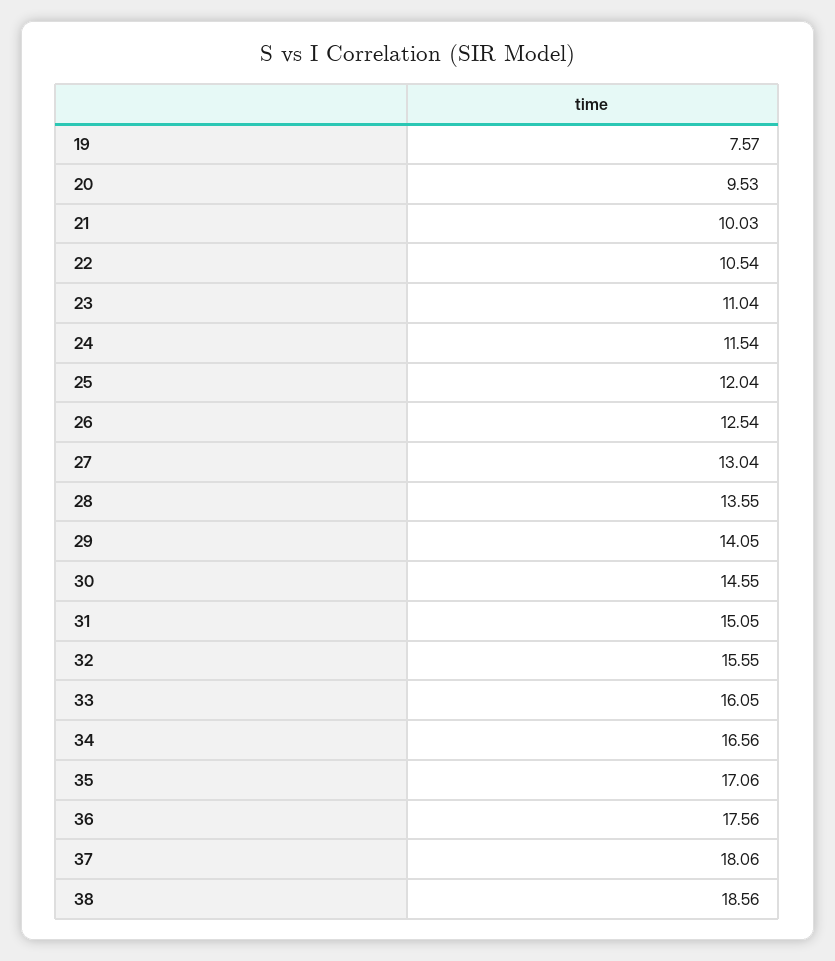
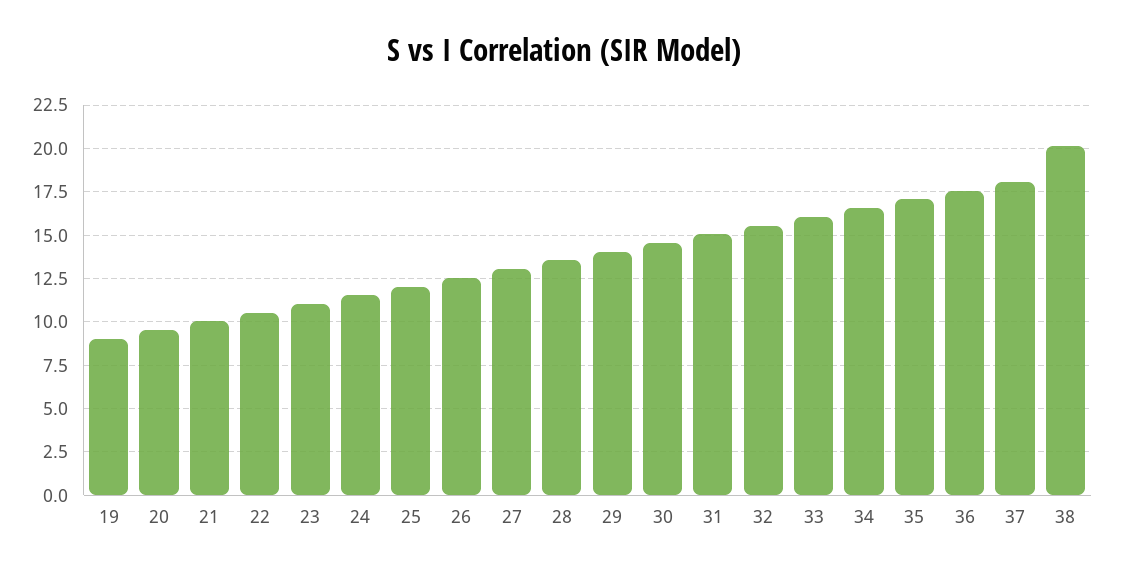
  {
-   "19": 7.57,
+   "19": 9,
    "20": 9.53,
    "21": 10.03,
    "22": 10.54,
    "23": 11.04,
    "24": 11.54,
    "25": 12.04,
    "26": 12.54,
    "27": 13.04,
    "28": 13.55,
    "29": 14.05,
    "30": 14.55,
    "31": 15.05,
    "32": 15.55,
    "33": 16.05,
    "34": 16.56,
    "35": 17.06,
    "36": 17.56,
    "37": 18.06,
-   "38": 18.56
+   "38": 20
  }

